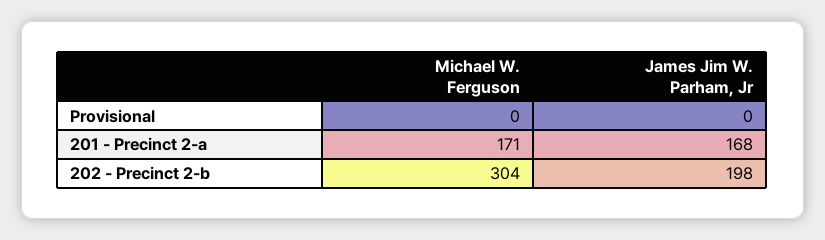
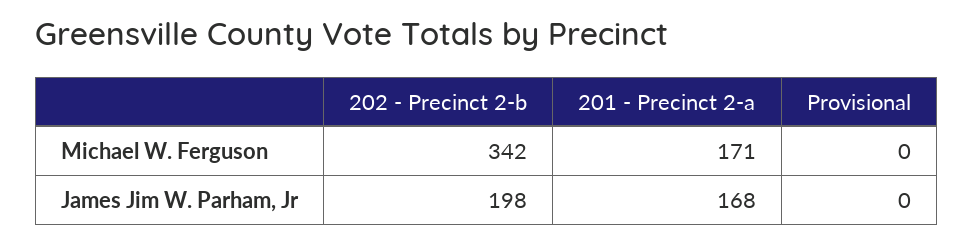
  {
    "Michael W. Ferguson": {
      "Provisional": 0,
      "201 - Precinct 2-a": 171,
-     "202 - Precinct 2-b": 304
+     "202 - Precinct 2-b": 342
    },
    "James Jim W. Parham, Jr": {
      "Provisional": 0,
      "201 - Precinct 2-a": 168,
      "202 - Precinct 2-b": 198
    }
  }

